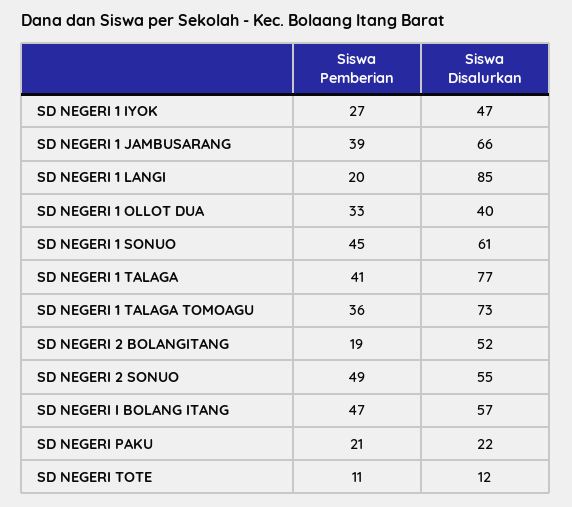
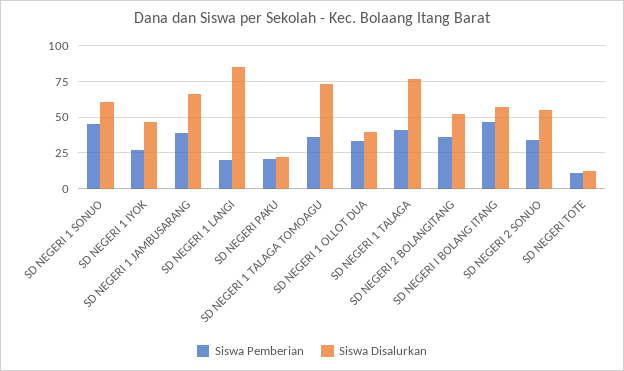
  {
    "Siswa Pemberian": {
      "SD NEGERI 1 IYOK": 27,
      "SD NEGERI 1 JAMBUSARANG": 39,
      "SD NEGERI 1 LANGI": 20,
      "SD NEGERI 1 OLLOT DUA": 33,
      "SD NEGERI 1 SONUO": 45,
      "SD NEGERI 1 TALAGA": 41,
      "SD NEGERI 1 TALAGA TOMOAGU": 36,
-     "SD NEGERI 2 BOLANGITANG": 19,
+     "SD NEGERI 2 BOLANGITANG": 35,
-     "SD NEGERI 2 SONUO": 49,
+     "SD NEGERI 2 SONUO": 35,
      "SD NEGERI I BOLANG ITANG": 47,
      "SD NEGERI PAKU": 21,
      "SD NEGERI TOTE": 11
    },
    "Siswa Disalurkan": {
      "SD NEGERI 1 IYOK": 47,
      "SD NEGERI 1 JAMBUSARANG": 66,
      "SD NEGERI 1 LANGI": 85,
      "SD NEGERI 1 OLLOT DUA": 40,
      "SD NEGERI 1 SONUO": 61,
      "SD NEGERI 1 TALAGA": 77,
      "SD NEGERI 1 TALAGA TOMOAGU": 73,
      "SD NEGERI 2 BOLANGITANG": 52,
      "SD NEGERI 2 SONUO": 55,
      "SD NEGERI I BOLANG ITANG": 57,
      "SD NEGERI PAKU": 22,
      "SD NEGERI TOTE": 12
    }
  }

